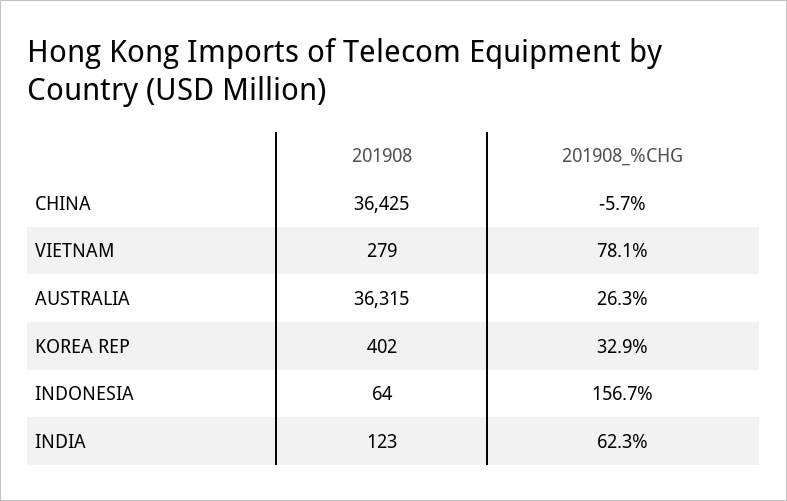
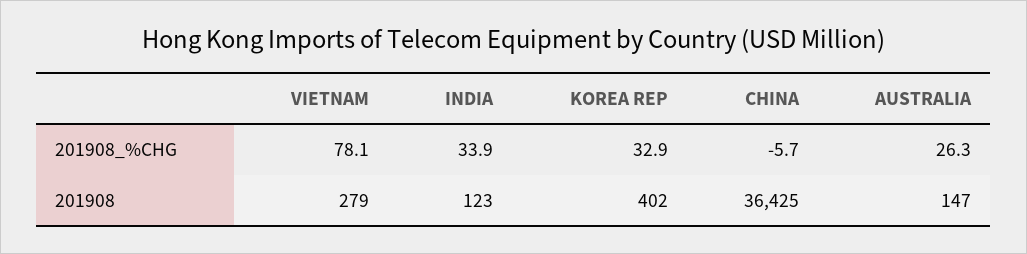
  {
    "201908": {
      "CHINA": 36425,
      "VIETNAM": 279,
-     "AUSTRALIA": 36315,
+     "AUSTRALIA": 147,
      "KOREA REP": 402,
-     "INDONESIA": 64,
      "INDIA": 123
    },
    "201908_%CHG": {
      "CHINA": -5.7,
      "VIETNAM": 78.1,
      "AUSTRALIA": 26.3,
      "KOREA REP": 32.9,
-     "INDONESIA": 156.7,
-     "INDIA": 62.3
+     "INDIA": 33.9
    }
  }

